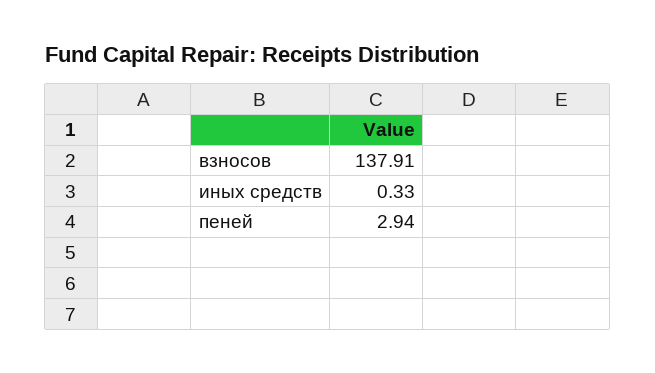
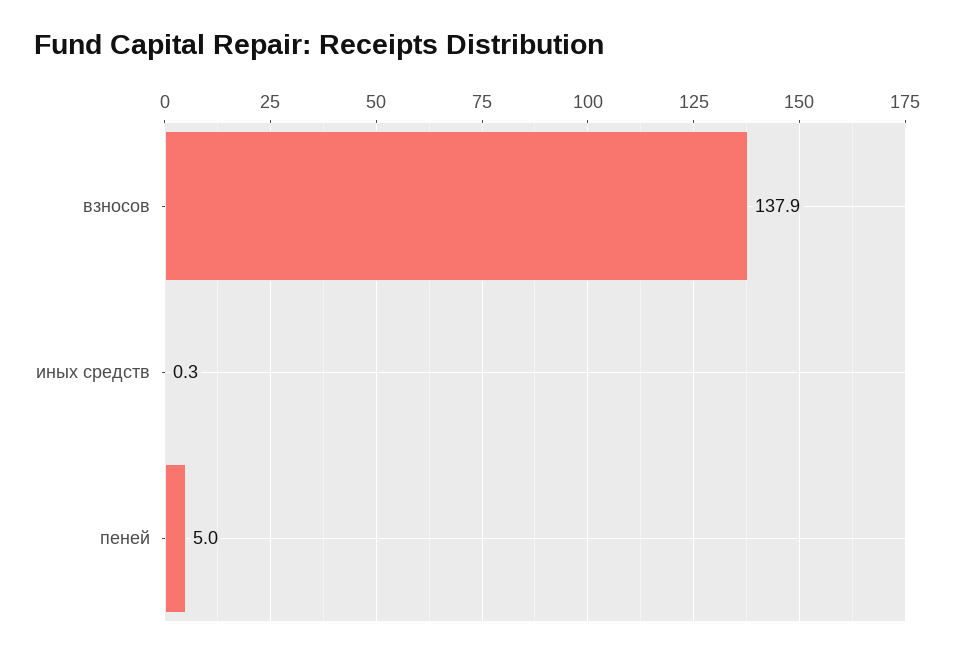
  {
    "взносов": 137.91,
    "иных средств": 0.33,
-   "пеней": 2.94
+   "пеней": 5
  }

